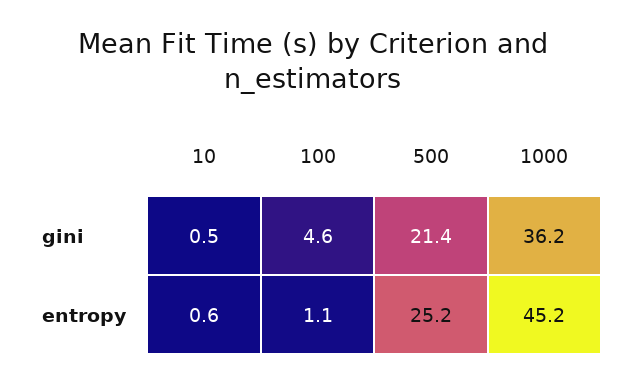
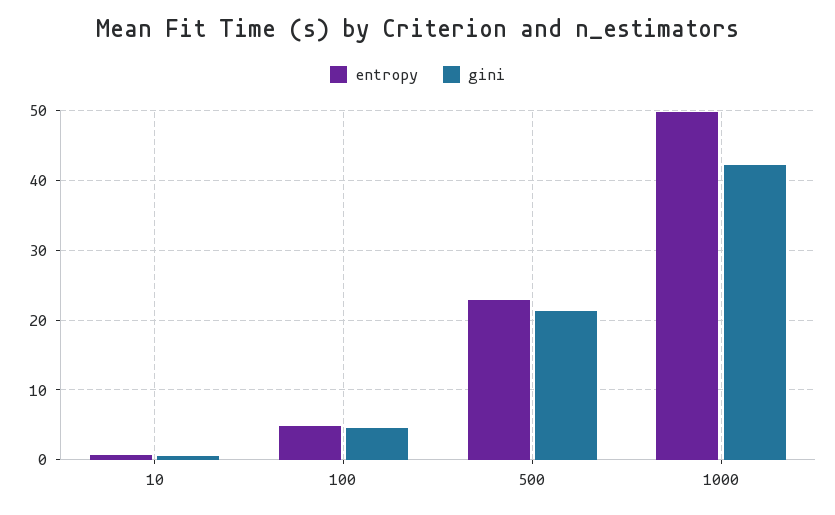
  {
    "gini": {
      "10": 0.5,
      "100": 4.6,
      "500": 21.4,
-     "1000": 36.2
+     "1000": 42
    },
    "entropy": {
      "10": 0.6,
-     "100": 1.1,
+     "100": 5,
-     "500": 25.2,
+     "500": 23,
-     "1000": 45.2
+     "1000": 50
    }
  }

